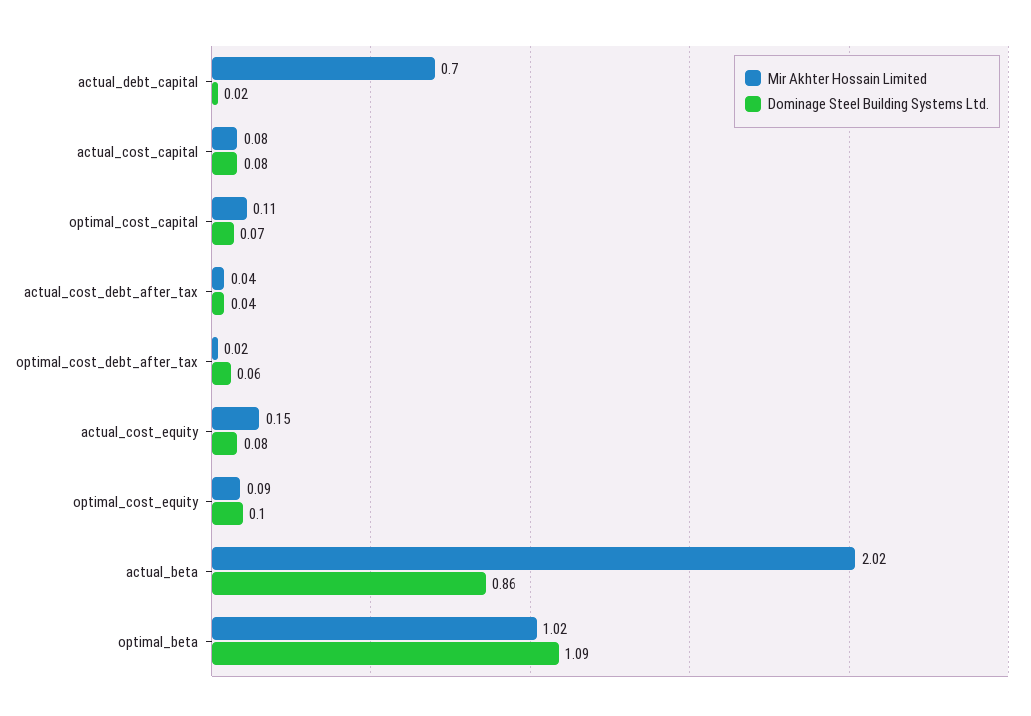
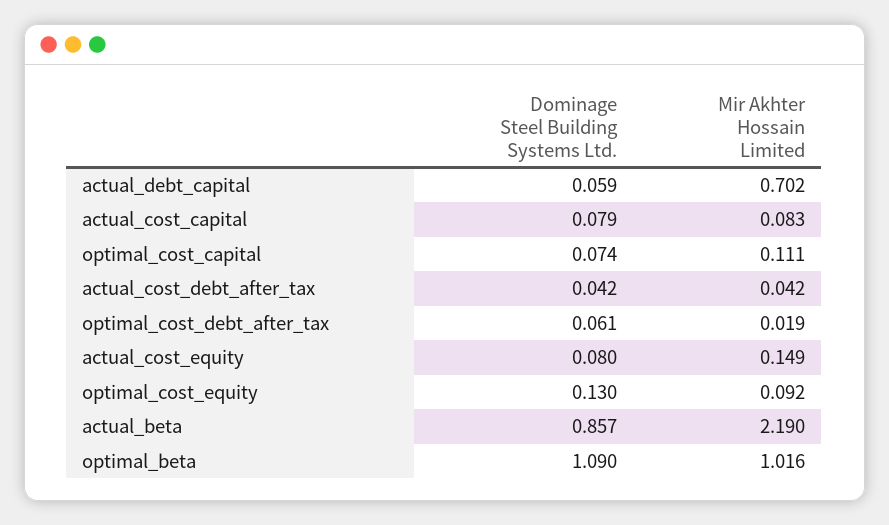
  {
    "Mir Akhter Hossain Limited": {
      "actual_debt_capital": 0.702,
      "actual_cost_capital": 0.083,
      "optimal_cost_capital": 0.111,
      "actual_cost_debt_after_tax": 0.042,
      "optimal_cost_debt_after_tax": 0.019,
      "actual_cost_equity": 0.149,
      "optimal_cost_equity": 0.092,
-     "actual_beta": 2.02,
+     "actual_beta": 2.19,
      "optimal_beta": 1.016
    },
    "Dominage Steel Building Systems Ltd.": {
-     "actual_debt_capital": 0.02,
+     "actual_debt_capital": 0.059,
      "actual_cost_capital": 0.079,
      "optimal_cost_capital": 0.074,
      "actual_cost_debt_after_tax": 0.042,
      "optimal_cost_debt_after_tax": 0.061,
      "actual_cost_equity": 0.08,
-     "optimal_cost_equity": 0.1,
+     "optimal_cost_equity": 0.13,
      "actual_beta": 0.857,
      "optimal_beta": 1.09
    }
  }

